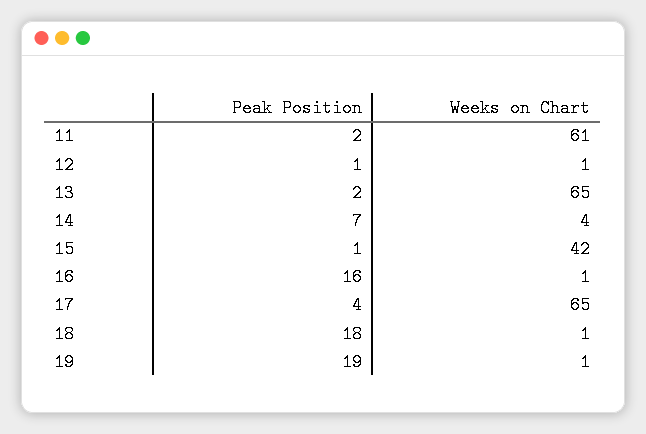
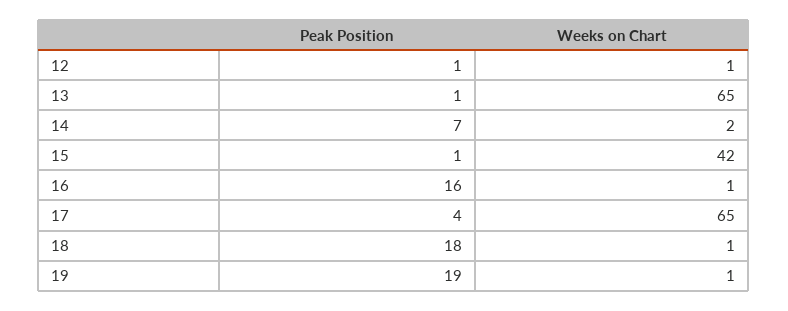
  {
    "Peak Position": {
-     "11": 2,
      "12": 1,
-     "13": 2,
+     "13": 1,
      "14": 7,
      "15": 1,
      "16": 16,
      "17": 4,
      "18": 18,
      "19": 19
    },
    "Weeks on Chart": {
-     "11": 61,
      "12": 1,
      "13": 65,
-     "14": 4,
+     "14": 2,
      "15": 42,
      "16": 1,
      "17": 65,
      "18": 1,
      "19": 1
    }
  }

